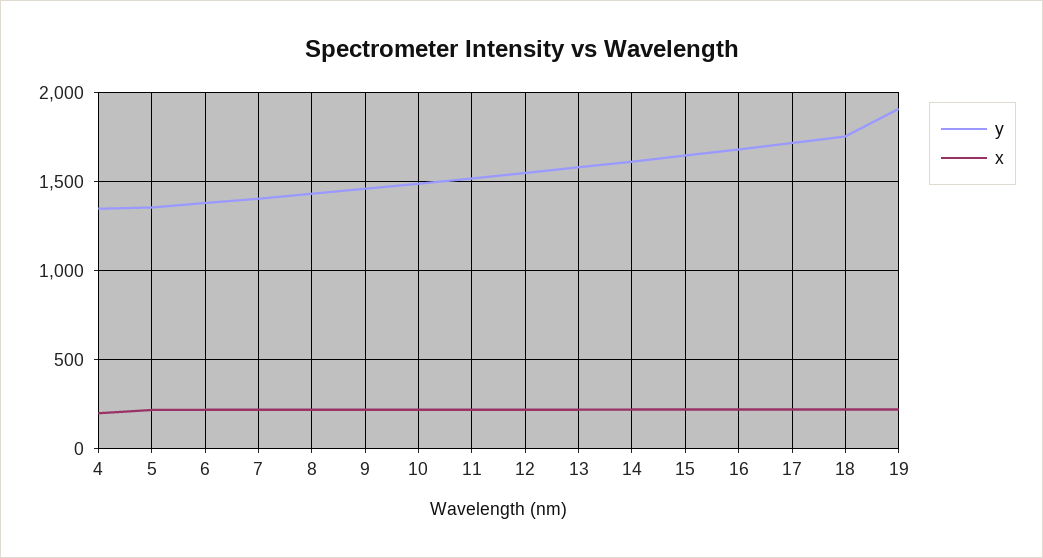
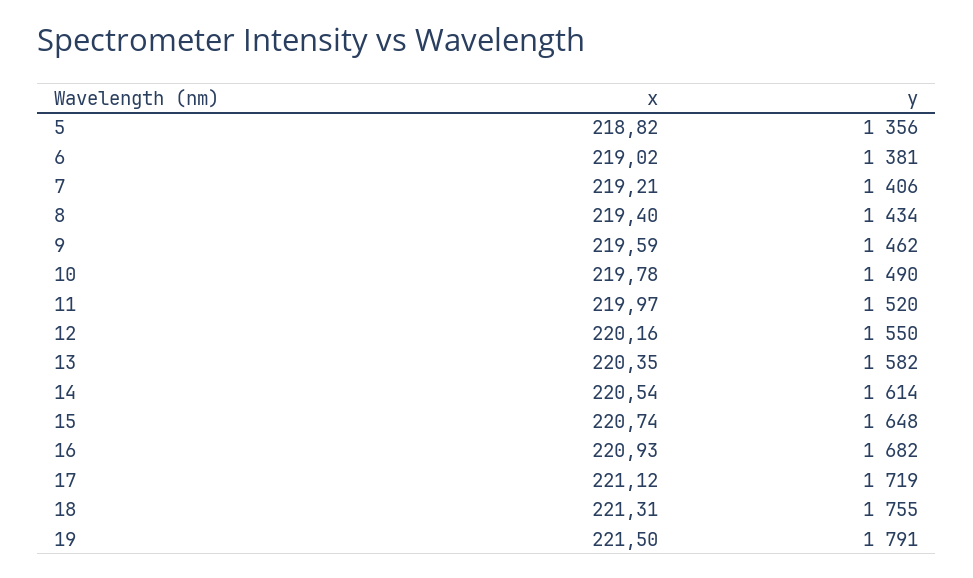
  {
    "y": {
-     "4": 1350,
      "5": 1356,
      "6": 1381,
      "7": 1406,
      "8": 1434,
      "9": 1462,
      "10": 1490,
      "11": 1520,
      "12": 1550,
      "13": 1582,
      "14": 1614,
      "15": 1648,
      "16": 1682,
      "17": 1719,
      "18": 1755,
-     "19": 1900
+     "19": 1791
    },
    "x": {
-     "4": 200,
      "5": 218.82,
      "6": 219.02,
      "7": 219.21,
      "8": 219.4,
      "9": 219.59,
      "10": 219.78,
      "11": 219.97,
      "12": 220.16,
      "13": 220.35,
      "14": 220.54,
      "15": 220.74,
      "16": 220.93,
      "17": 221.12,
      "18": 221.31,
      "19": 221.5
    }
  }

